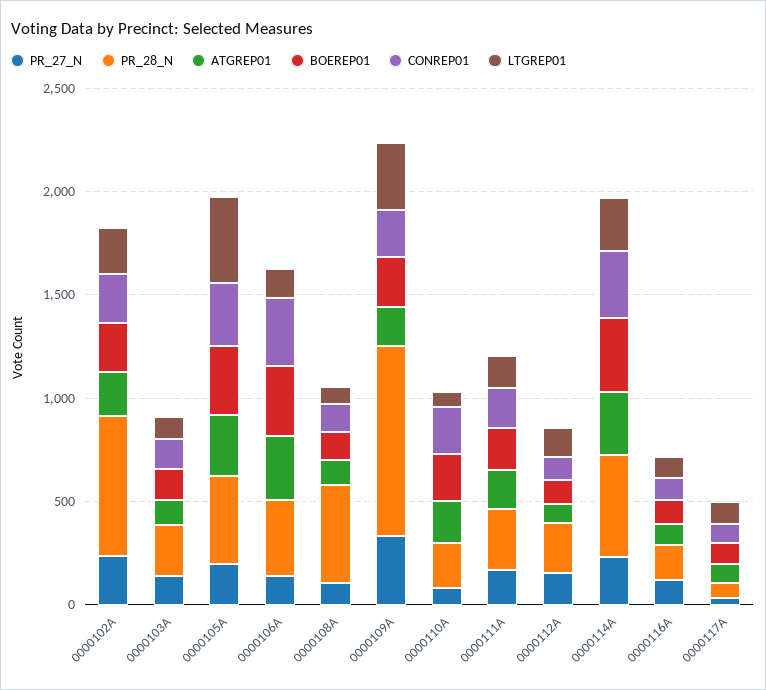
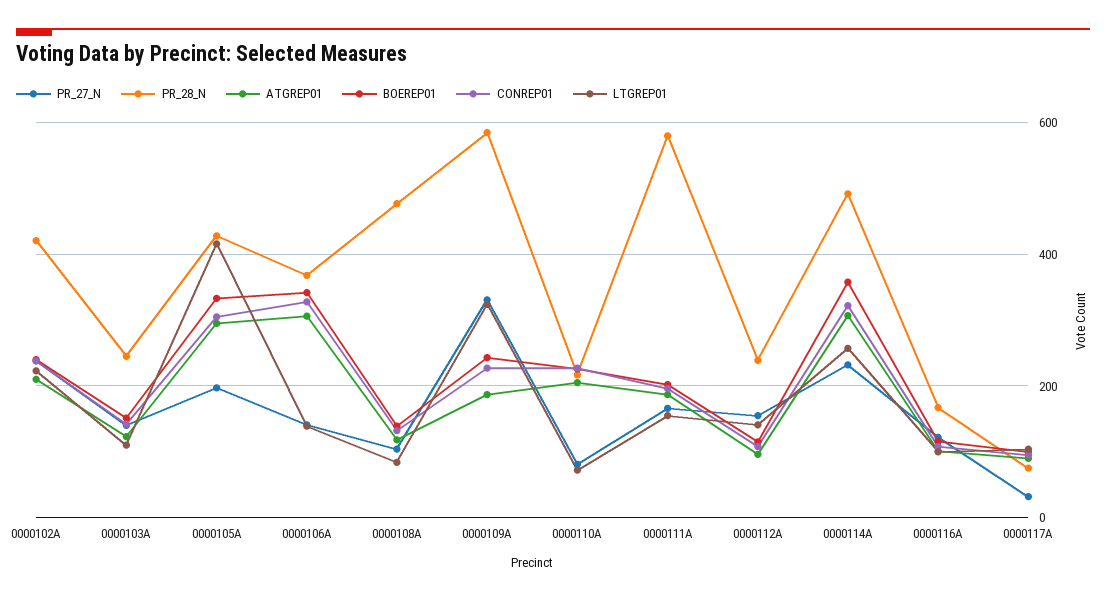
  {
    "PR_27_N": {
      "0000102A": 240,
      "0000103A": 140,
      "0000105A": 200,
      "0000106A": 140,
      "0000108A": 100,
      "0000109A": 340,
      "0000110A": 80,
      "0000111A": 160,
      "0000112A": 160,
      "0000114A": 240,
      "0000116A": 120,
      "0000117A": 40
    },
    "PR_28_N": {
-     "0000102A": 700,
+     "0000102A": 420,
      "0000103A": 240,
      "0000105A": 420,
      "0000106A": 360,
      "0000108A": 480,
-     "0000109A": 900,
+     "0000109A": 580,
      "0000110A": 220,
-     "0000111A": 300,
+     "0000111A": 580,
      "0000112A": 240,
      "0000114A": 500,
      "0000116A": 160,
      "0000117A": 80
    },
    "ATGREP01": {
      "0000102A": 220,
      "0000103A": 120,
      "0000105A": 300,
      "0000106A": 300,
      "0000108A": 120,
      "0000109A": 180,
      "0000110A": 200,
      "0000111A": 180,
      "0000112A": 100,
      "0000114A": 300,
      "0000116A": 100,
      "0000117A": 100
    },
    "BOEREP01": {
      "0000102A": 240,
      "0000103A": 160,
      "0000105A": 340,
      "0000106A": 340,
      "0000108A": 140,
      "0000109A": 240,
      "0000110A": 220,
      "0000111A": 200,
      "0000112A": 120,
      "0000114A": 360,
      "0000116A": 120,
      "0000117A": 100
    },
    "CONREP01": {
      "0000102A": 240,
      "0000103A": 140,
      "0000105A": 300,
      "0000106A": 320,
      "0000108A": 140,
      "0000109A": 220,
      "0000110A": 220,
      "0000111A": 200,
      "0000112A": 100,
      "0000114A": 320,
      "0000116A": 100,
      "0000117A": 100
    },
    "LTGREP01": {
      "0000102A": 220,
      "0000103A": 120,
      "0000105A": 420,
      "0000106A": 140,
      "0000108A": 80,
      "0000109A": 320,
      "0000110A": 80,
      "0000111A": 160,
      "0000112A": 140,
      "0000114A": 260,
      "0000116A": 100,
      "0000117A": 100
    }
  }

